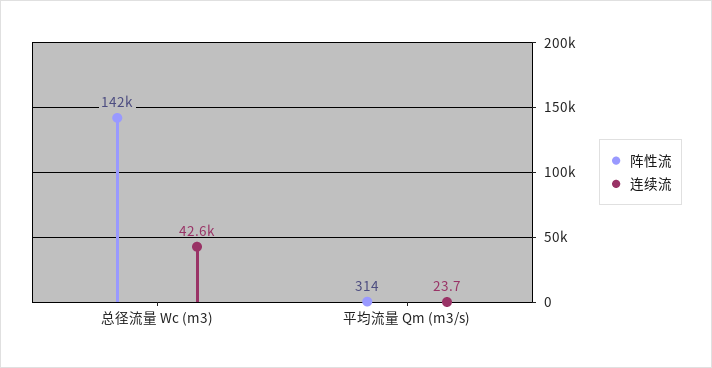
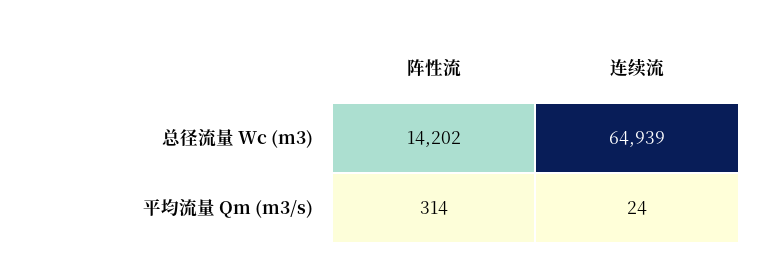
  {
    "阵性流": {
-     "总径流量 Wc (m3)": 142000,
+     "总径流量 Wc (m3)": 14202,
      "平均流量 Qm (m3/s)": 314
    },
    "连续流": {
-     "总径流量 Wc (m3)": 42600,
+     "总径流量 Wc (m3)": 64939,
      "平均流量 Qm (m3/s)": 23.7
    }
  }

